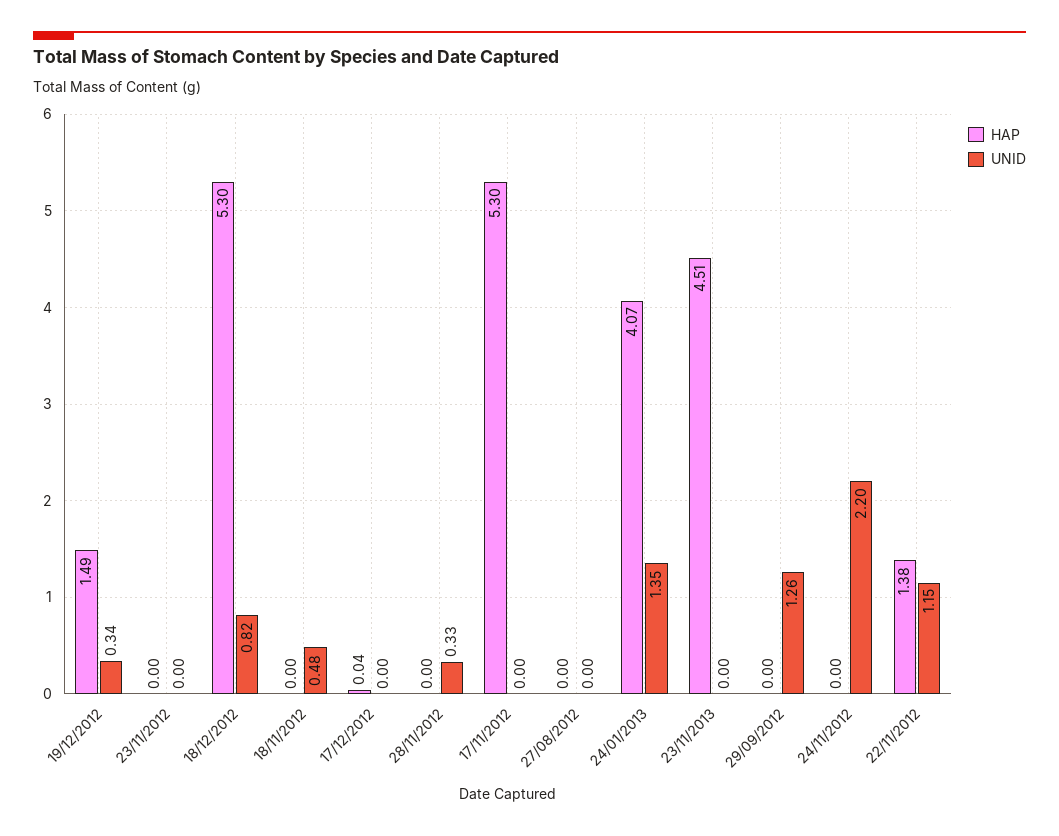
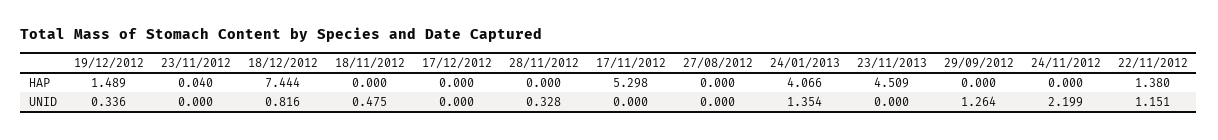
  {
    "HAP": {
      "19/12/2012": 1.489,
-     "23/11/2012": 0,
+     "23/11/2012": 0.04,
-     "18/12/2012": 5.3,
+     "18/12/2012": 7.444,
      "18/11/2012": 0,
-     "17/12/2012": 0.04,
+     "17/12/2012": 0,
      "28/11/2012": 0,
      "17/11/2012": 5.298,
      "27/08/2012": 0,
      "24/01/2013": 4.066,
      "23/11/2013": 4.509,
      "29/09/2012": 0,
      "24/11/2012": 0,
      "22/11/2012": 1.38
    },
    "UNID": {
      "19/12/2012": 0.336,
      "23/11/2012": 0,
      "18/12/2012": 0.816,
      "18/11/2012": 0.475,
      "17/12/2012": 0,
      "28/11/2012": 0.328,
      "17/11/2012": 0,
      "27/08/2012": 0,
      "24/01/2013": 1.354,
      "23/11/2013": 0,
      "29/09/2012": 1.264,
      "24/11/2012": 2.199,
      "22/11/2012": 1.151
    }
  }

